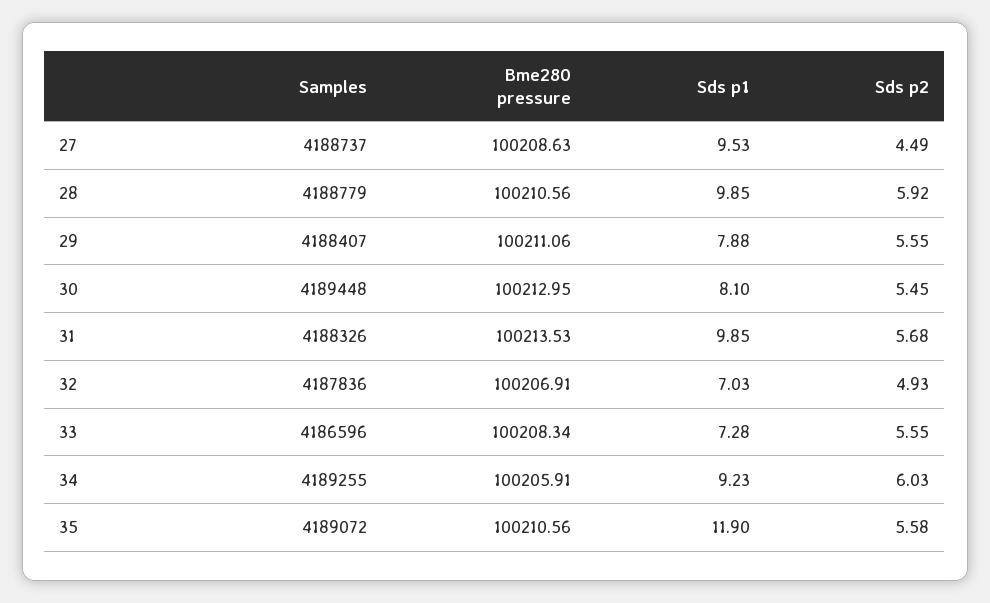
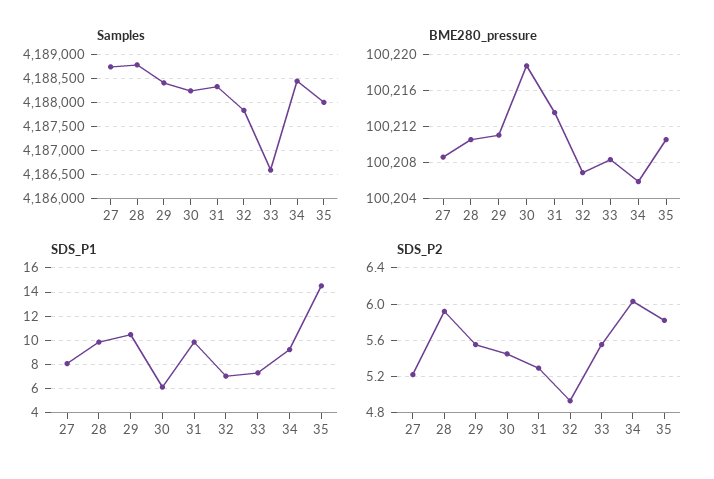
  {
    "Samples": {
      "27": 4188737,
      "28": 4188779,
      "29": 4188407,
-     "30": 4189448,
+     "30": 4188250,
      "31": 4188326,
      "32": 4187836,
      "33": 4186596,
-     "34": 4189255,
+     "34": 4188500,
-     "35": 4189072
+     "35": 4188000
    },
    "Bme280 pressure": {
      "27": 100208.63,
      "28": 100210.56,
      "29": 100211.06,
-     "30": 100212.95,
+     "30": 100219,
      "31": 100213.53,
      "32": 100206.91,
      "33": 100208.34,
      "34": 100205.91,
      "35": 100210.56
    },
    "Sds p1": {
-     "27": 9.53,
+     "27": 8,
      "28": 9.85,
-     "29": 7.88,
+     "29": 10.5,
-     "30": 8.1,
+     "30": 6,
      "31": 9.85,
      "32": 7.03,
      "33": 7.28,
      "34": 9.23,
-     "35": 11.9
+     "35": 14.5
    },
    "Sds p2": {
-     "27": 4.49,
+     "27": 5.2,
      "28": 5.92,
      "29": 5.55,
      "30": 5.45,
-     "31": 5.68,
+     "31": 5.3,
      "32": 4.93,
      "33": 5.55,
      "34": 6.03,
-     "35": 5.58
+     "35": 5.8
    }
  }

